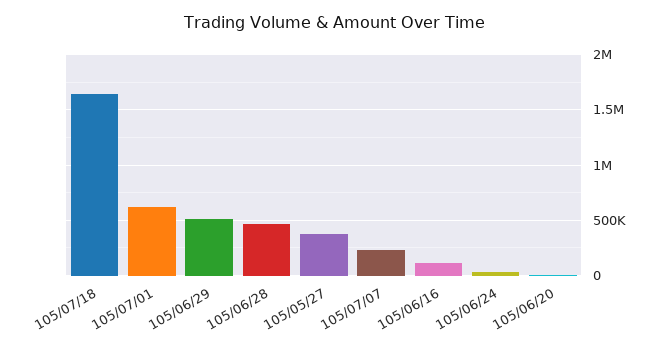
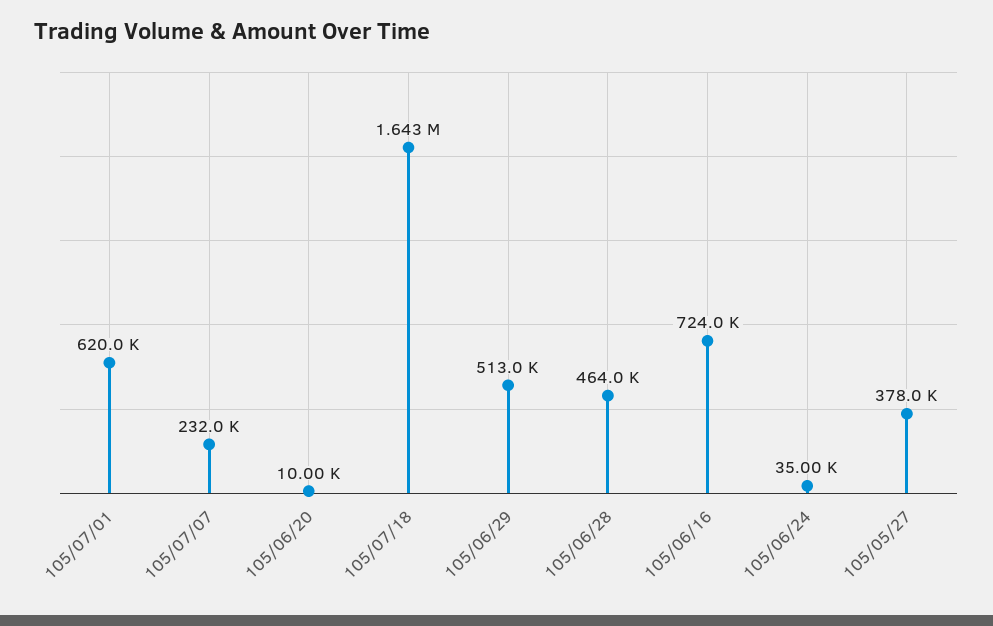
  {
    "105/07/18": 1643000,
    "105/07/01": 620000,
    "105/06/29": 513000,
    "105/06/28": 464000,
    "105/05/27": 378000,
    "105/07/07": 232000,
-   "105/06/16": 100000,
+   "105/06/16": 724000,
    "105/06/24": 35000,
    "105/06/20": 10000
  }

